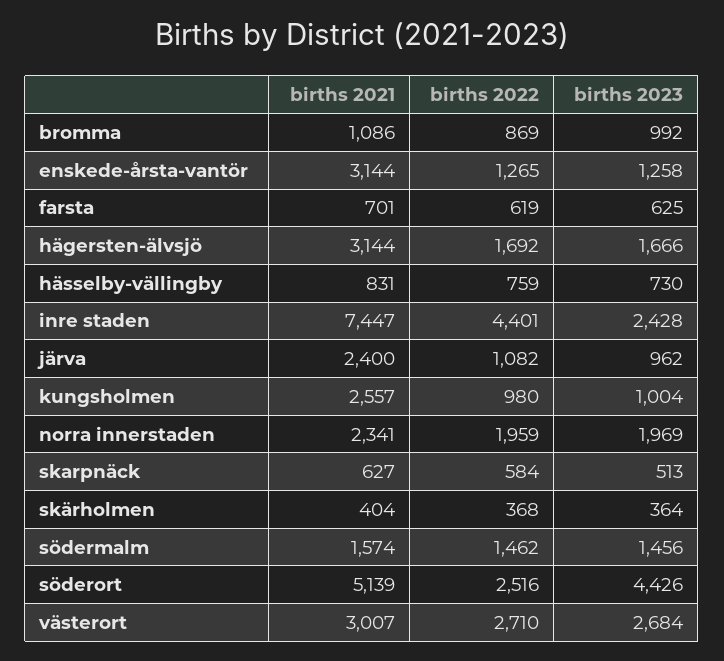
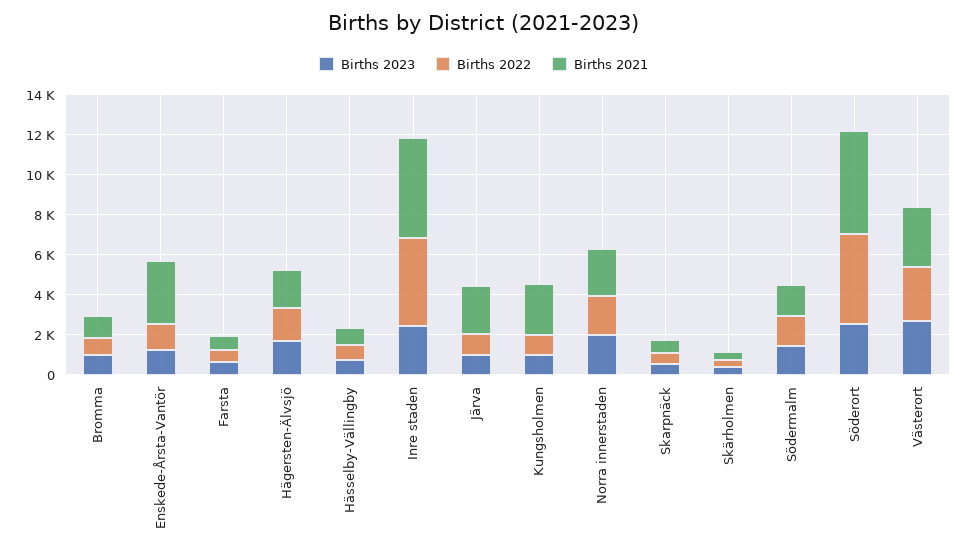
  {
    "births 2021": {
      "bromma": 1086,
      "enskede-årsta-vantör": 3144,
      "farsta": 701,
-     "hägersten-älvsjö": 3144,
+     "hägersten-älvsjö": 2000,
      "hässelby-vällingby": 831,
-     "inre staden": 7447,
+     "inre staden": 5000,
      "järva": 2400,
      "kungsholmen": 2557,
      "norra innerstaden": 2341,
      "skarpnäck": 627,
      "skärholmen": 404,
      "södermalm": 1574,
      "söderort": 5139,
      "västerort": 3007
    },
    "births 2022": {
      "bromma": 869,
      "enskede-årsta-vantör": 1265,
      "farsta": 619,
      "hägersten-älvsjö": 1692,
      "hässelby-vällingby": 759,
      "inre staden": 4401,
      "järva": 1082,
      "kungsholmen": 980,
      "norra innerstaden": 1959,
      "skarpnäck": 584,
      "skärholmen": 368,
      "södermalm": 1462,
-     "söderort": 2516,
+     "söderort": 4500,
      "västerort": 2710
    },
    "births 2023": {
      "bromma": 992,
      "enskede-årsta-vantör": 1258,
      "farsta": 625,
      "hägersten-älvsjö": 1666,
      "hässelby-vällingby": 730,
      "inre staden": 2428,
      "järva": 962,
      "kungsholmen": 1004,
      "norra innerstaden": 1969,
      "skarpnäck": 513,
      "skärholmen": 364,
      "södermalm": 1456,
-     "söderort": 4426,
+     "söderort": 2500,
      "västerort": 2684
    }
  }

